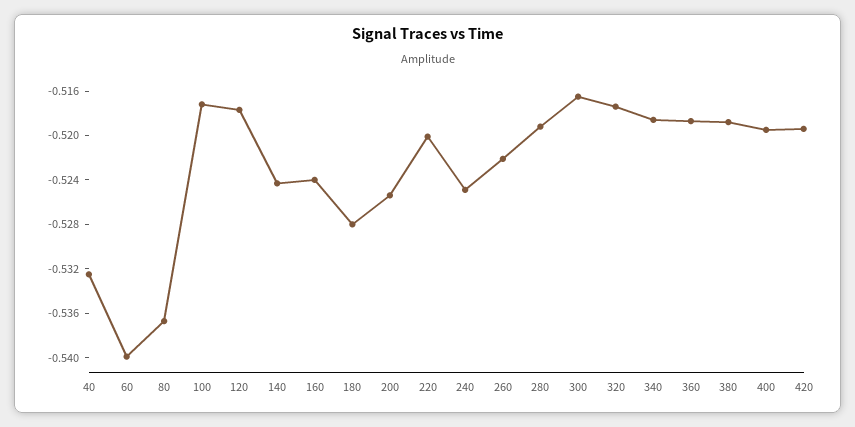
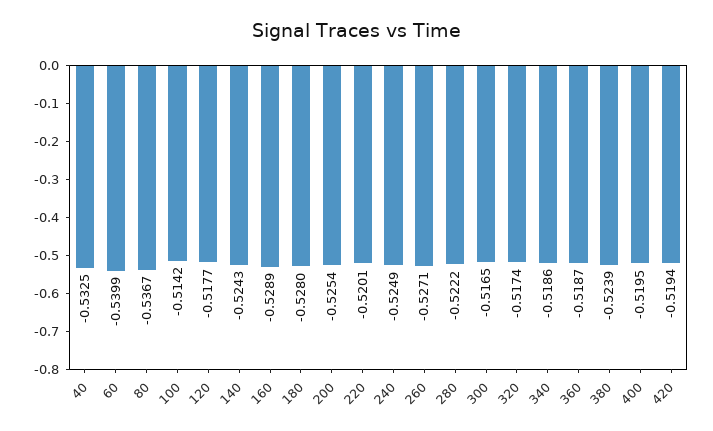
  {
    "40": -0.5325,
    "60": -0.5399,
    "80": -0.5367,
-   "100": -0.517,
+   "100": -0.5142,
    "120": -0.5177,
    "140": -0.5243,
-   "160": -0.524,
+   "160": -0.5289,
    "180": -0.528,
    "200": -0.5254,
    "220": -0.5201,
    "240": -0.5249,
-   "260": -0.522,
+   "260": -0.5271,
-   "280": -0.519,
+   "280": -0.5222,
    "300": -0.5165,
    "320": -0.5174,
    "340": -0.5186,
    "360": -0.5187,
-   "380": -0.519,
+   "380": -0.5239,
    "400": -0.5195,
    "420": -0.5194
  }

